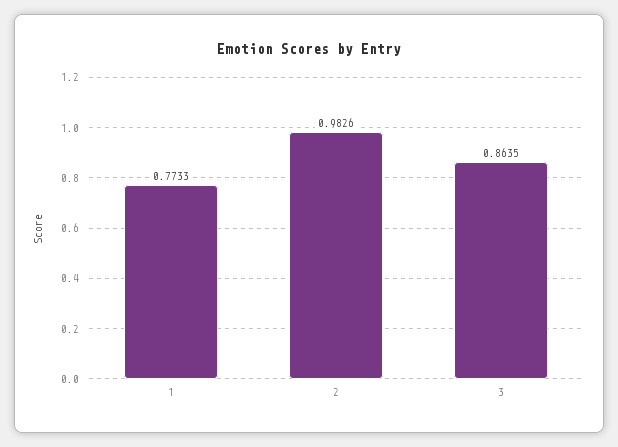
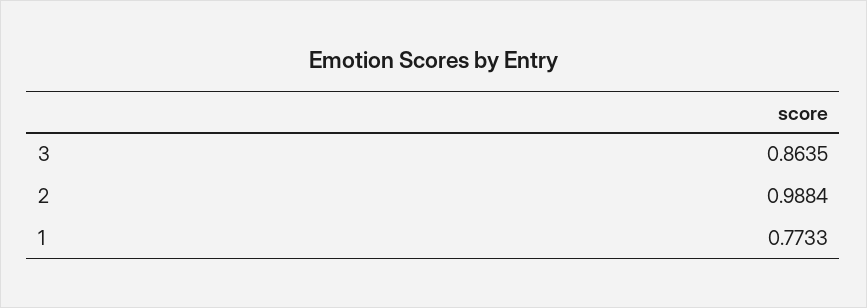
  {
    "1": 0.7733,
-   "2": 0.9826,
+   "2": 0.9884,
    "3": 0.8635
  }

